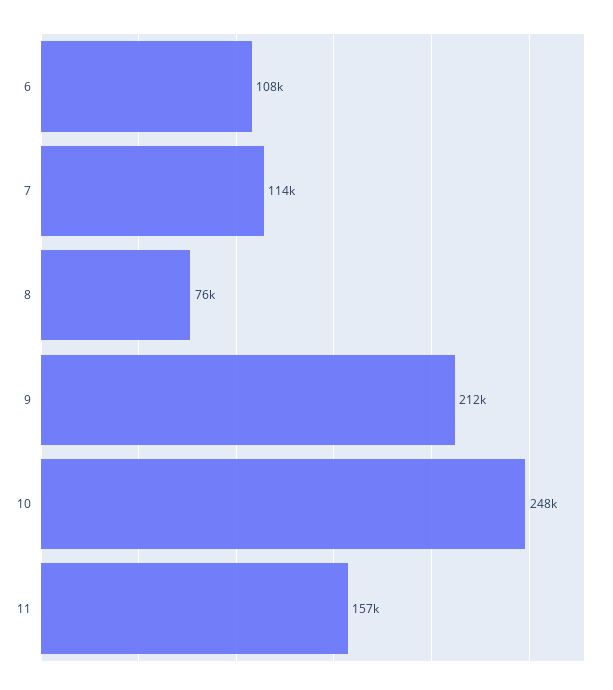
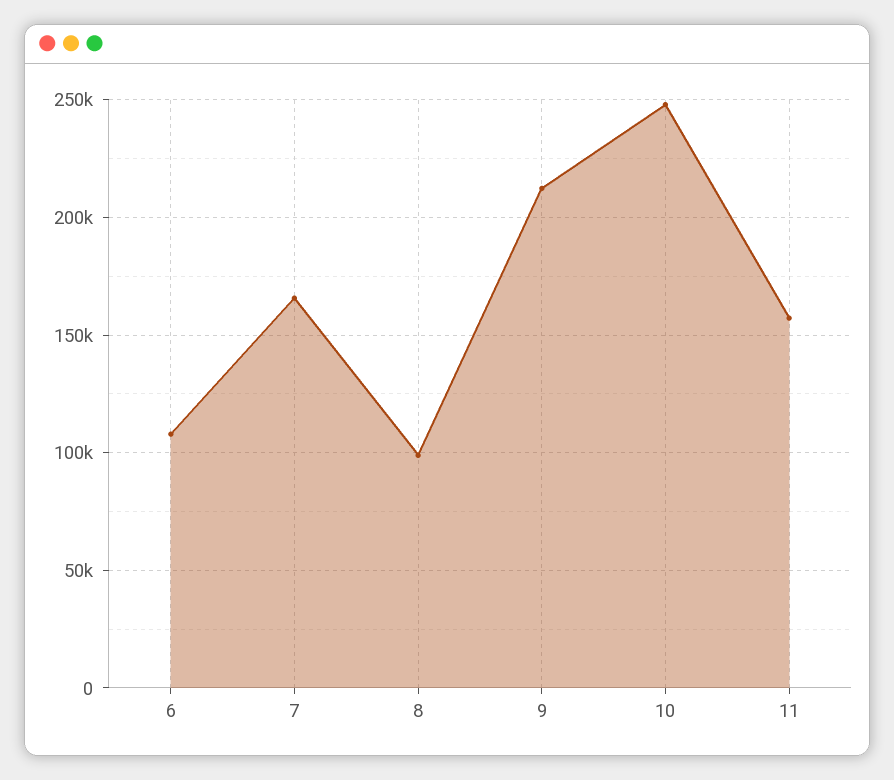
  {
    "6": 108000,
-   "7": 114000,
+   "7": 165000,
-   "8": 76000,
+   "8": 100000,
    "9": 212000,
    "10": 248000,
    "11": 157000
  }

